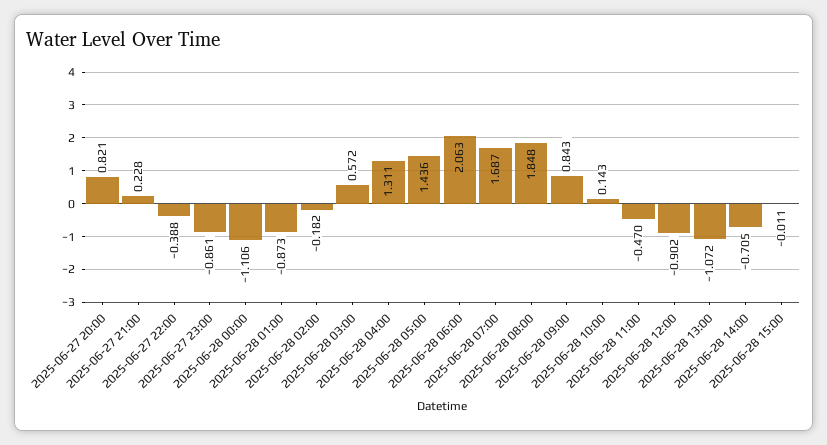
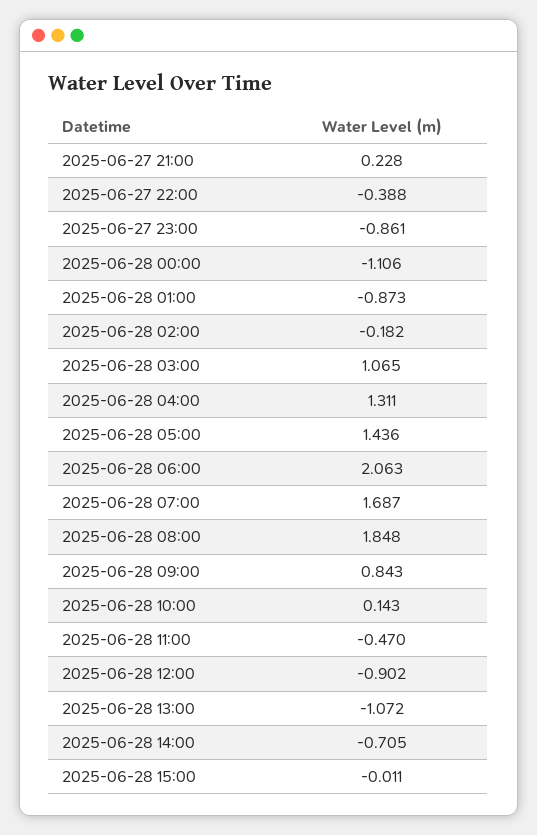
  {
-   "2025-06-27 20:00": 0.821,
    "2025-06-27 21:00": 0.228,
    "2025-06-27 22:00": -0.388,
    "2025-06-27 23:00": -0.861,
    "2025-06-28 00:00": -1.106,
    "2025-06-28 01:00": -0.873,
    "2025-06-28 02:00": -0.182,
-   "2025-06-28 03:00": 0.572,
+   "2025-06-28 03:00": 1.065,
    "2025-06-28 04:00": 1.311,
    "2025-06-28 05:00": 1.436,
    "2025-06-28 06:00": 2.063,
    "2025-06-28 07:00": 1.687,
    "2025-06-28 08:00": 1.848,
    "2025-06-28 09:00": 0.843,
    "2025-06-28 10:00": 0.143,
    "2025-06-28 11:00": -0.47,
    "2025-06-28 12:00": -0.902,
    "2025-06-28 13:00": -1.072,
    "2025-06-28 14:00": -0.705,
    "2025-06-28 15:00": -0.011
  }

